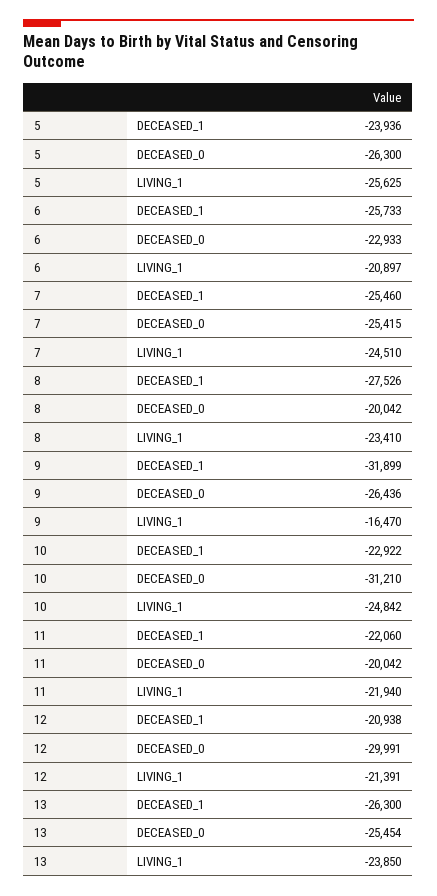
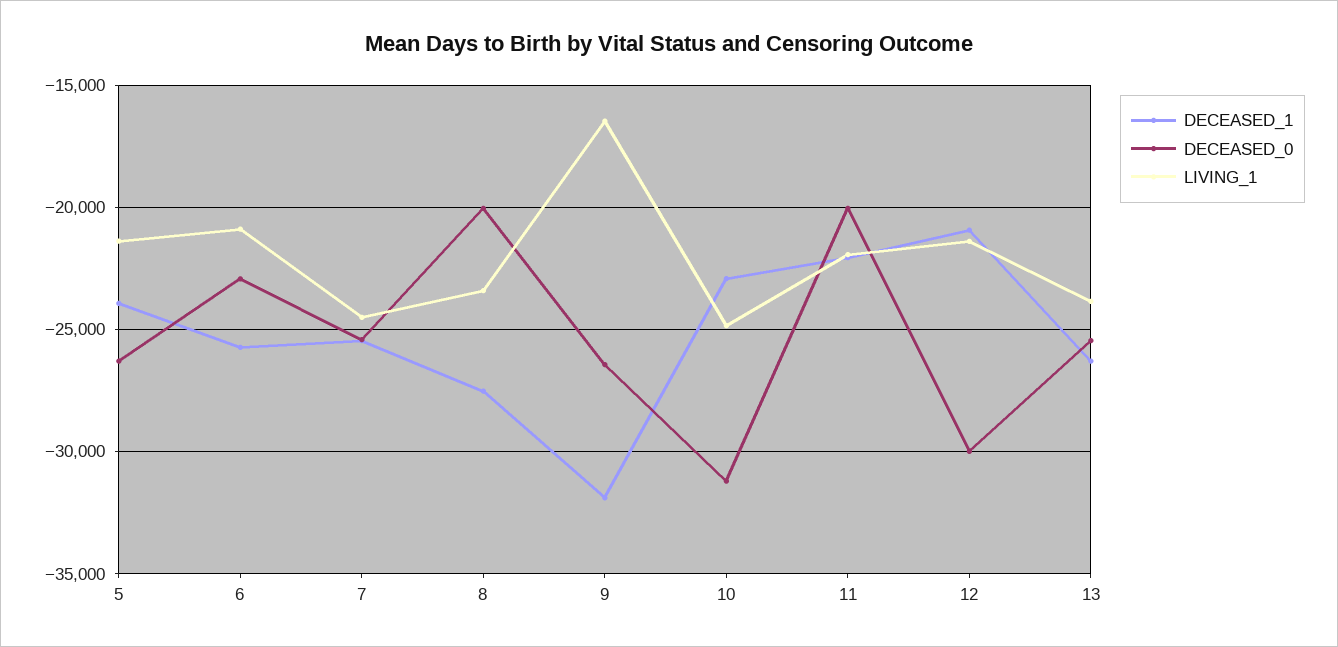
  {
    "DECEASED_1": {
      "5": -23936,
      "6": -25733,
      "7": -25460,
      "8": -27526,
      "9": -31899,
      "10": -22922,
      "11": -22060,
      "12": -20938,
      "13": -26300
    },
    "DECEASED_0": {
      "5": -26300,
      "6": -22933,
      "7": -25415,
      "8": -20042,
      "9": -26436,
      "10": -31210,
      "11": -20042,
      "12": -29991,
      "13": -25454
    },
    "LIVING_1": {
-     "5": -25625,
+     "5": -21500,
      "6": -20897,
      "7": -24510,
      "8": -23410,
      "9": -16470,
      "10": -24842,
      "11": -21940,
      "12": -21391,
      "13": -23850
    }
  }

